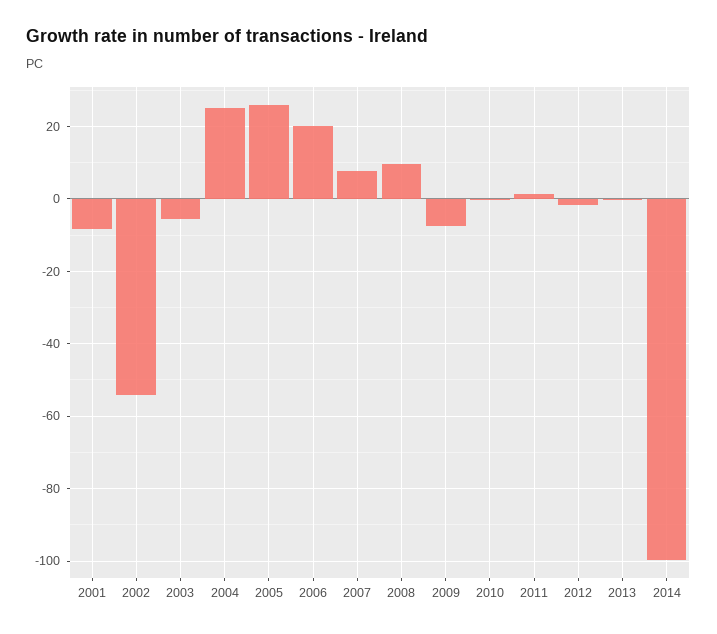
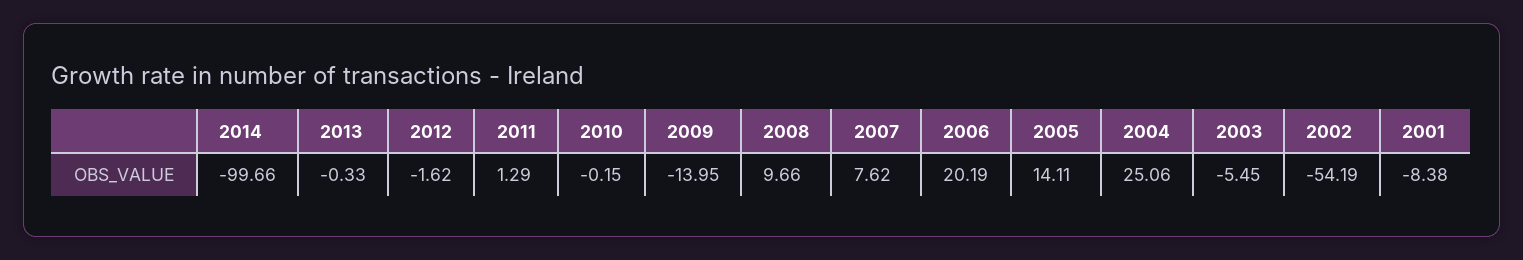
  {
    "2001": -8.38,
    "2002": -54.19,
    "2003": -5.45,
    "2004": 25.06,
-   "2005": 26,
+   "2005": 14.11,
    "2006": 20.19,
    "2007": 7.62,
    "2008": 9.66,
-   "2009": -8,
+   "2009": -13.95,
    "2010": -0.15,
    "2011": 1.29,
    "2012": -1.62,
    "2013": -0.33,
    "2014": -99.66
  }

